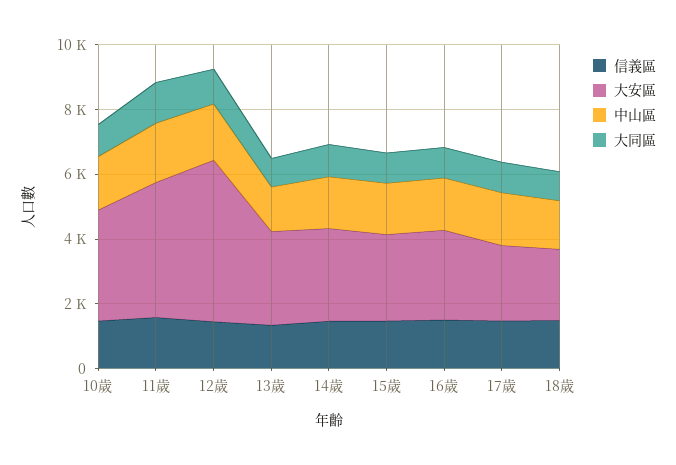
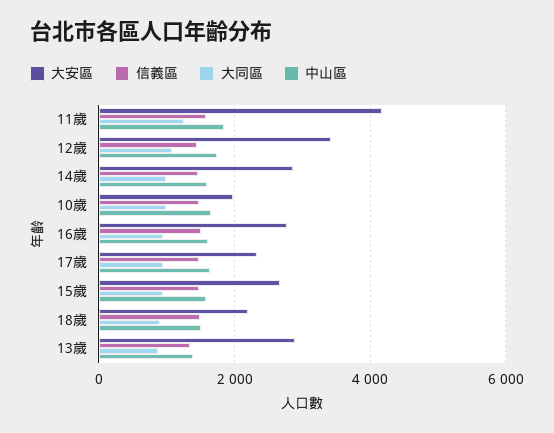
  {
    "信義區": {
      "10歲": 1400,
      "11歲": 1600,
      "12歲": 1400,
      "13歲": 1400,
      "14歲": 1400,
      "15歲": 1400,
      "16歲": 1600,
      "17歲": 1400,
      "18歲": 1400
    },
    "大安區": {
-     "10歲": 3500,
+     "10歲": 2000,
      "11歲": 4200,
-     "12歲": 5000,
+     "12歲": 3400,
      "13歲": 2800,
      "14歲": 2800,
      "15歲": 2600,
      "16歲": 2800,
      "17歲": 2400,
      "18歲": 2200
    },
    "中山區": {
      "10歲": 1600,
      "11歲": 1800,
      "12歲": 1800,
      "13歲": 1400,
      "14歲": 1600,
      "15歲": 1600,
      "16歲": 1600,
      "17歲": 1600,
      "18歲": 1400
    },
    "大同區": {
      "10歲": 1000,
      "11歲": 1200,
      "12歲": 1000,
      "13歲": 800,
      "14歲": 1000,
      "15歲": 1000,
      "16歲": 1000,
      "17歲": 1000,
      "18歲": 800
    }
  }

